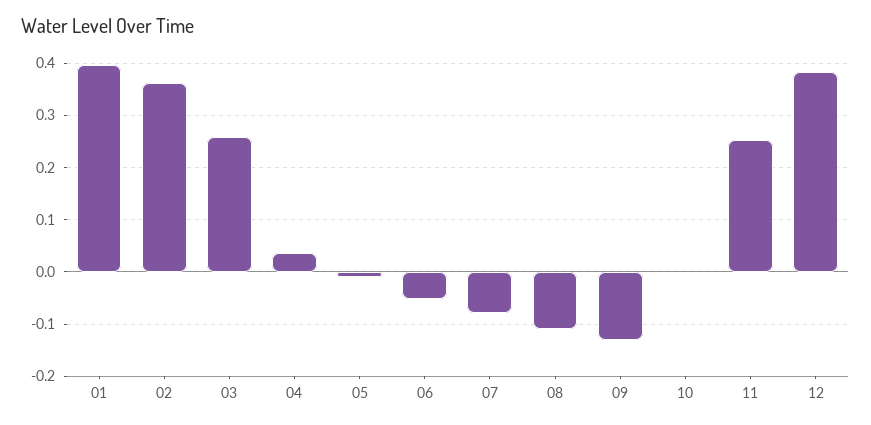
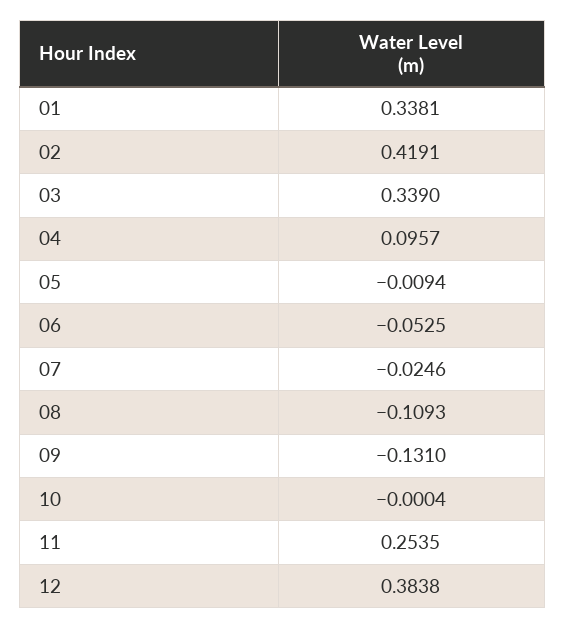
  {
-   "01": 0.4,
+   "01": 0.3381,
-   "02": 0.36,
+   "02": 0.4191,
-   "03": 0.26,
+   "03": 0.339,
-   "04": 0.04,
+   "04": 0.0957,
    "05": -0.0094,
    "06": -0.0525,
-   "07": -0.08,
+   "07": -0.0246,
    "08": -0.1093,
    "09": -0.131,
    "10": -0.0004,
    "11": 0.2535,
    "12": 0.3838
  }

